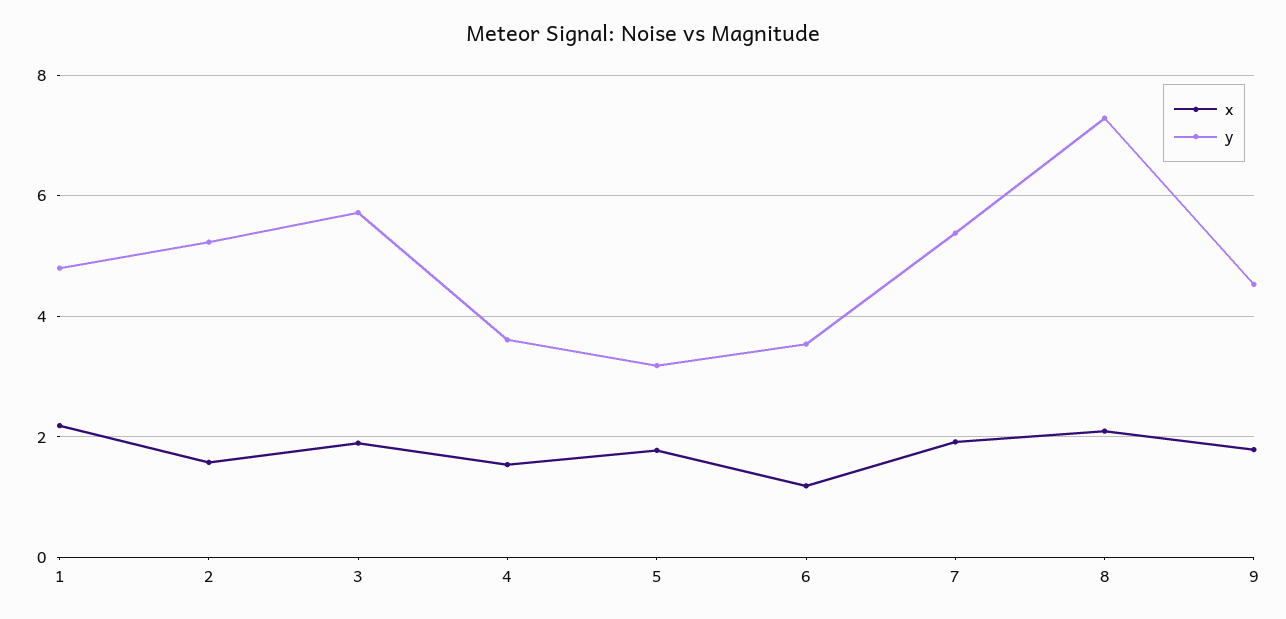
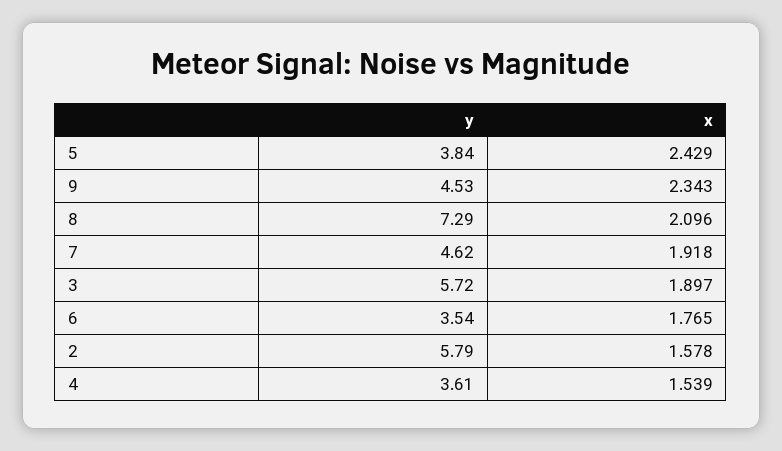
  {
    "x": {
-     "1": 2.2,
      "2": 1.578,
      "3": 1.897,
      "4": 1.539,
-     "5": 1.8,
+     "5": 2.429,
-     "6": 1.2,
+     "6": 1.765,
      "7": 1.918,
      "8": 2.096,
-     "9": 1.8
+     "9": 2.343
    },
    "y": {
-     "1": 4.8,
-     "2": 5.2,
+     "2": 5.79,
      "3": 5.72,
      "4": 3.61,
-     "5": 3.2,
+     "5": 3.84,
      "6": 3.54,
-     "7": 5.4,
+     "7": 4.62,
      "8": 7.29,
      "9": 4.53
    }
  }

